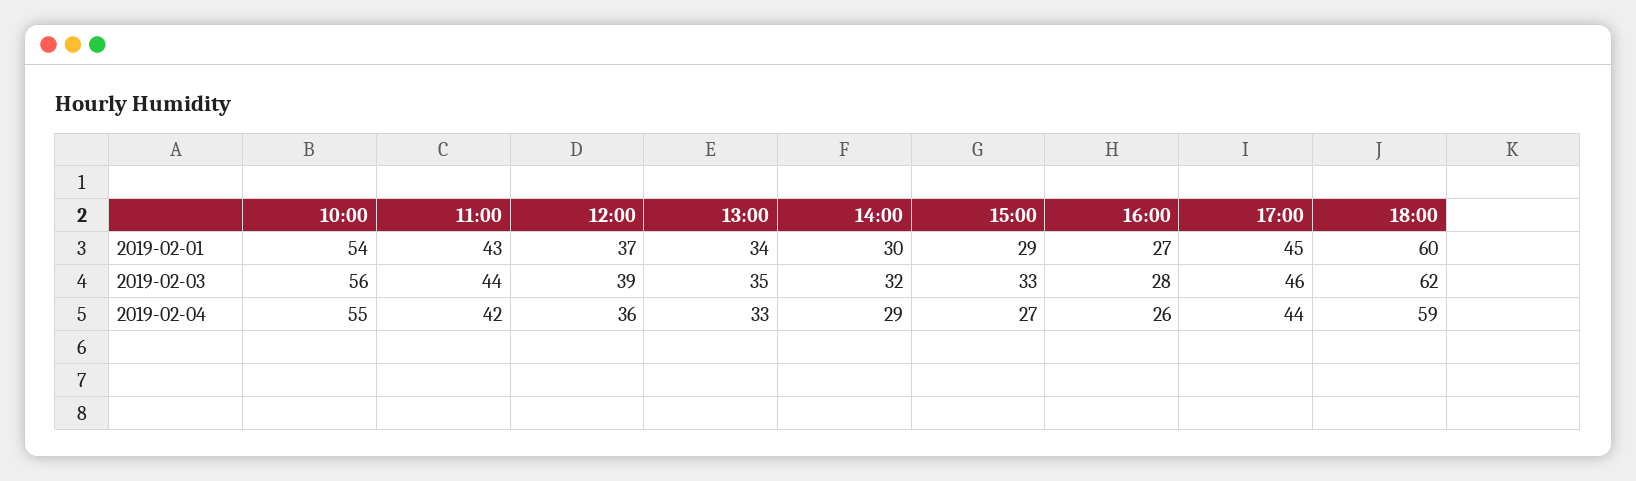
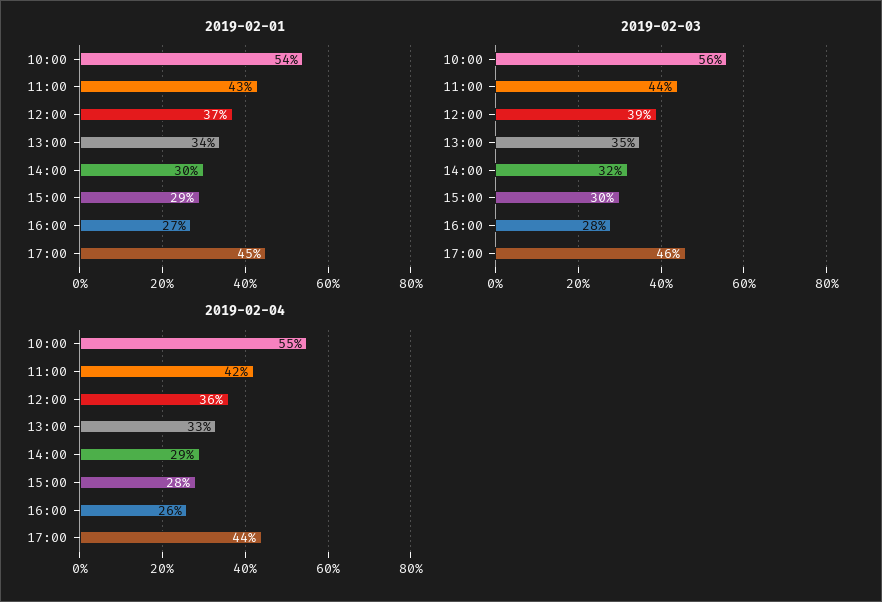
  {
    "2019-02-01": {
      "10:00": 54,
      "11:00": 43,
      "12:00": 37,
      "13:00": 34,
      "14:00": 30,
      "15:00": 29,
      "16:00": 27,
-     "17:00": 45,
+     "17:00": 45
-     "18:00": 60
    },
    "2019-02-03": {
      "10:00": 56,
      "11:00": 44,
      "12:00": 39,
      "13:00": 35,
      "14:00": 32,
-     "15:00": 33,
+     "15:00": 30,
      "16:00": 28,
-     "17:00": 46,
+     "17:00": 46
-     "18:00": 62
    },
    "2019-02-04": {
      "10:00": 55,
      "11:00": 42,
      "12:00": 36,
      "13:00": 33,
      "14:00": 29,
-     "15:00": 27,
+     "15:00": 28,
      "16:00": 26,
-     "17:00": 44,
+     "17:00": 44
-     "18:00": 59
    }
  }

